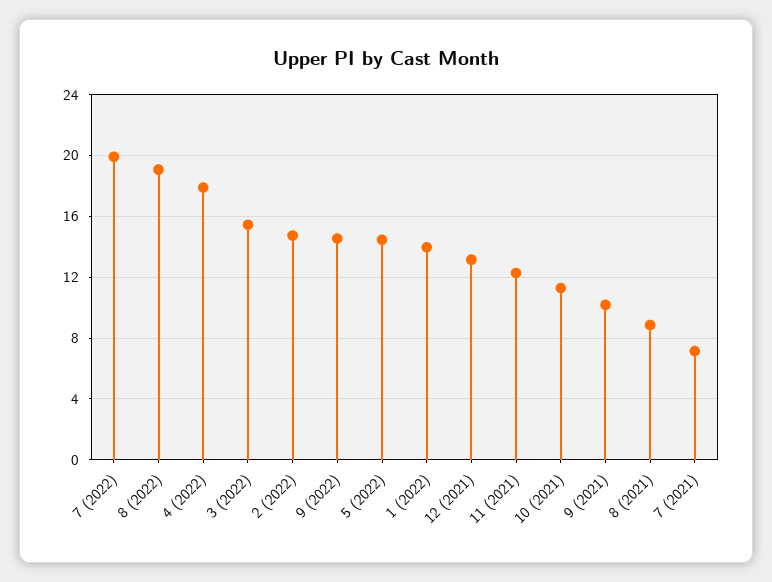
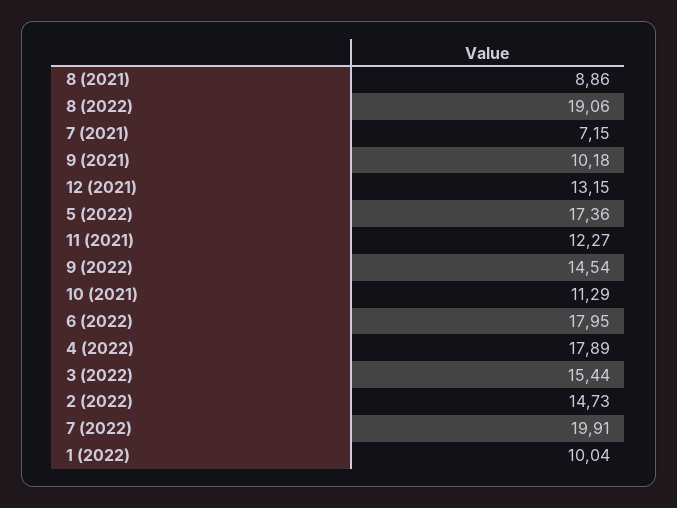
  {
    "7 (2022)": 19.91,
    "8 (2022)": 19.06,
    "4 (2022)": 17.89,
    "3 (2022)": 15.44,
    "2 (2022)": 14.73,
    "9 (2022)": 14.54,
-   "5 (2022)": 14.5,
+   "5 (2022)": 17.36,
-   "1 (2022)": 14,
+   "1 (2022)": 10.04,
    "12 (2021)": 13.15,
    "11 (2021)": 12.27,
    "10 (2021)": 11.29,
    "9 (2021)": 10.18,
    "8 (2021)": 8.86,
-   "7 (2021)": 7.15
+   "7 (2021)": 7.15,
+   "6 (2022)": 17.95
  }

